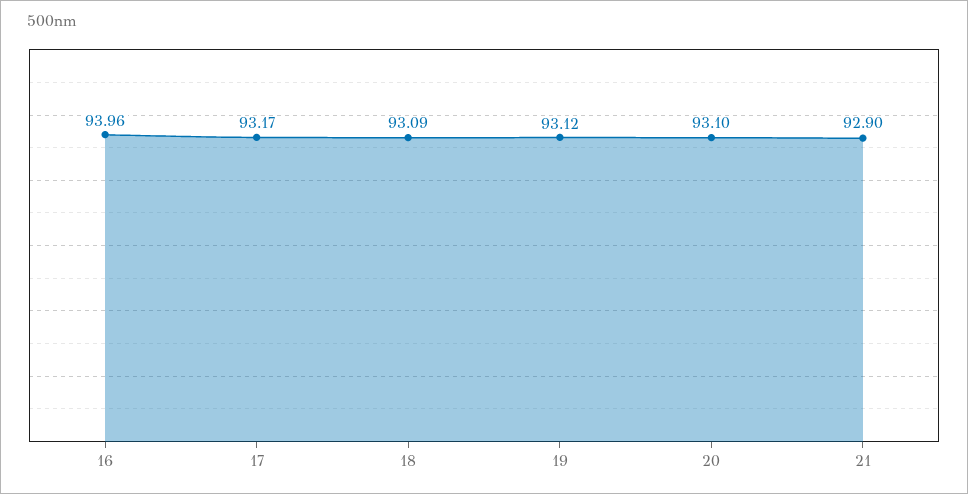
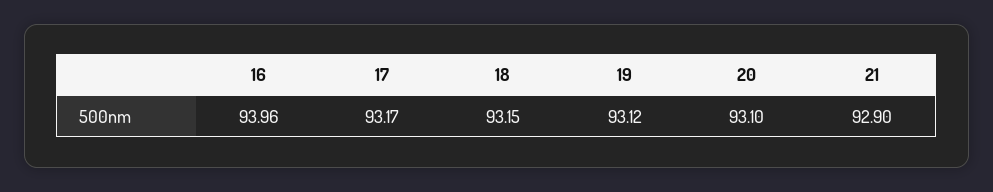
  {
    "16": 93.96,
    "17": 93.17,
-   "18": 93.09,
+   "18": 93.15,
    "19": 93.12,
    "20": 93.1,
    "21": 92.9
  }

